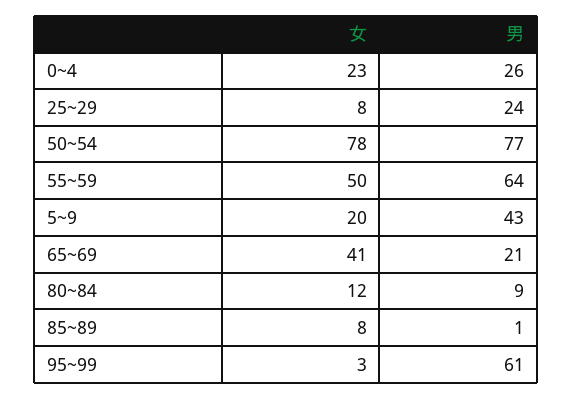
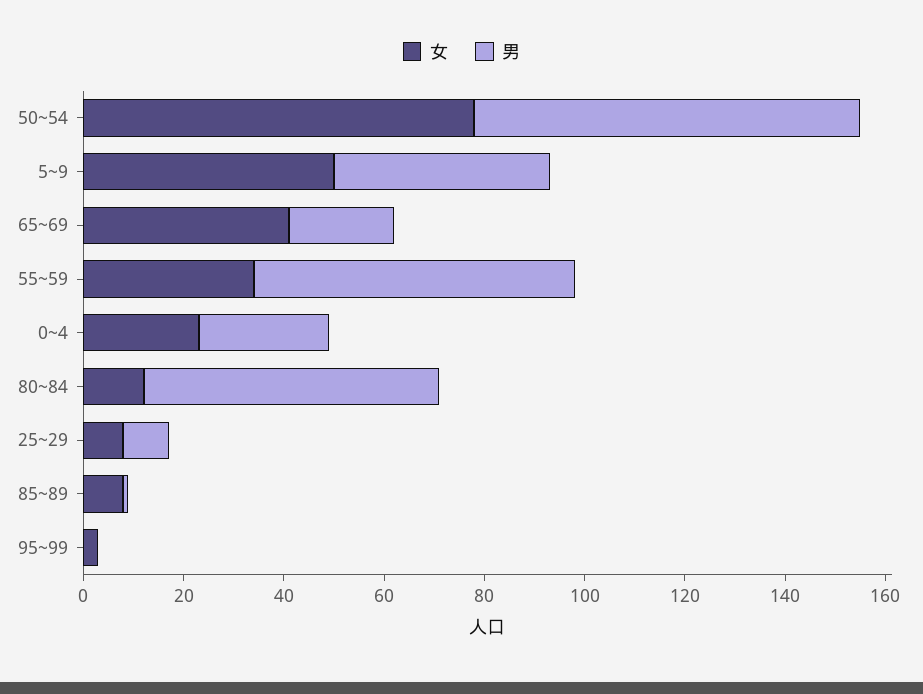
  {
    "女": {
      "0~4": 23,
      "25~29": 8,
      "50~54": 78,
-     "55~59": 50,
+     "55~59": 35,
-     "5~9": 20,
+     "5~9": 50,
      "65~69": 41,
      "80~84": 12,
      "85~89": 8,
      "95~99": 3
    },
    "男": {
      "0~4": 26,
-     "25~29": 24,
+     "25~29": 10,
      "50~54": 77,
      "55~59": 64,
      "5~9": 43,
      "65~69": 21,
-     "80~84": 9,
+     "80~84": 60,
      "85~89": 1,
-     "95~99": 61
+     "95~99": 0
    }
  }

